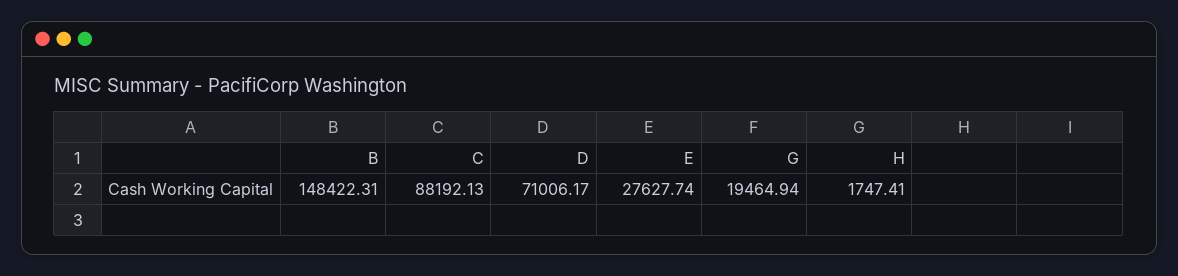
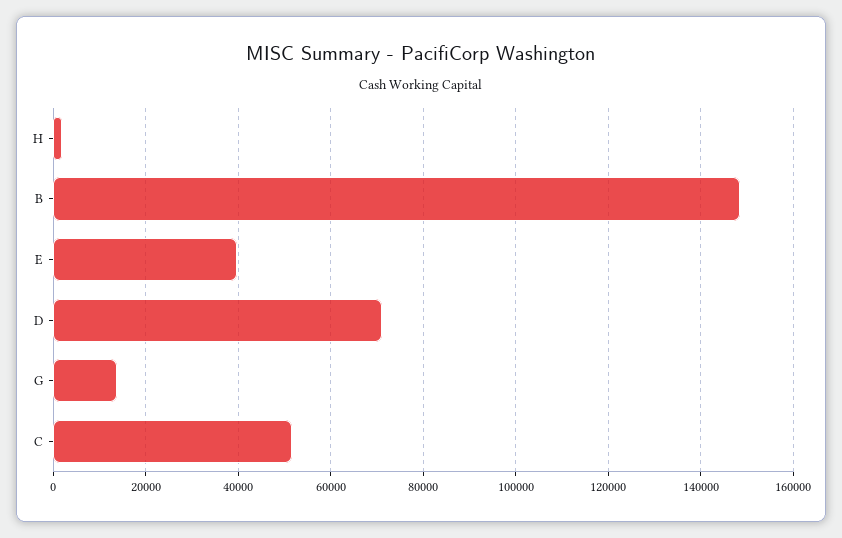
  {
    "B": 148422.31,
-   "C": 88192.13,
+   "C": 52000,
    "D": 71006.17,
-   "E": 27627.74,
+   "E": 40000,
-   "G": 19464.94,
+   "G": 14000,
    "H": 1747.41
  }

